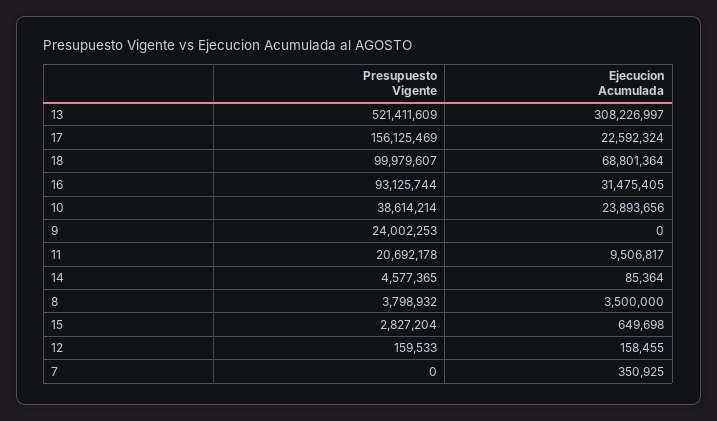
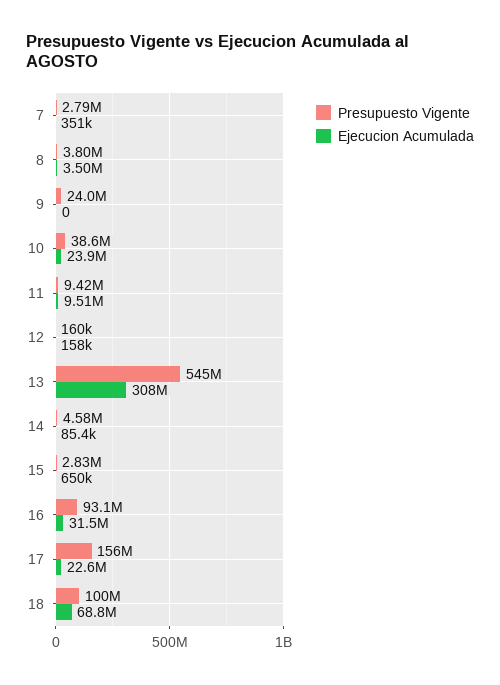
  {
    "Presupuesto Vigente": {
-     "13": 521411609,
+     "13": 545000000,
      "17": 156125469,
      "18": 99979607,
      "16": 93125744,
      "10": 38614214,
      "9": 24002253,
-     "11": 20692178,
+     "11": 9420000,
      "14": 4577365,
      "8": 3798932,
      "15": 2827204,
      "12": 159533,
-     "7": 0
+     "7": 2790000
    },
    "Ejecucion Acumulada": {
      "13": 308226997,
      "17": 22592324,
      "18": 68801364,
      "16": 31475405,
      "10": 23893656,
      "9": 0,
      "11": 9506817,
      "14": 85364,
      "8": 3500000,
      "15": 649698,
      "12": 158455,
      "7": 350925
    }
  }

